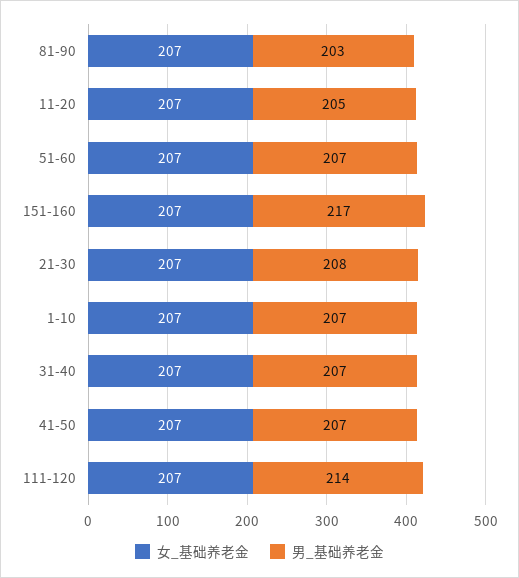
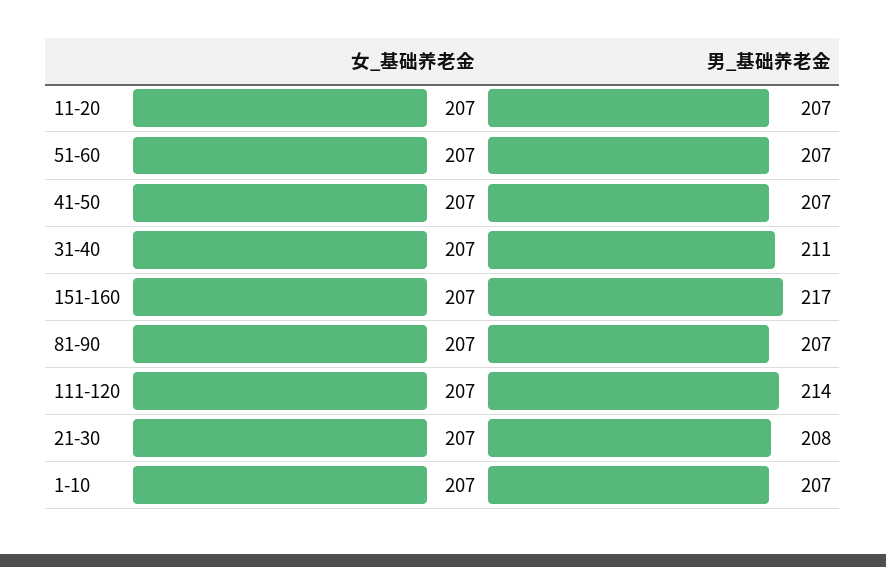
  {
    "女_基础养老金": {
      "81-90": 207,
      "11-20": 207,
      "51-60": 207,
      "151-160": 207,
      "21-30": 207,
      "1-10": 207,
      "31-40": 207,
      "41-50": 207,
      "111-120": 207
    },
    "男_基础养老金": {
-     "81-90": 203,
+     "81-90": 207,
-     "11-20": 205,
+     "11-20": 207,
      "51-60": 207,
      "151-160": 217,
      "21-30": 208,
      "1-10": 207,
-     "31-40": 207,
+     "31-40": 211,
      "41-50": 207,
      "111-120": 214
    }
  }

